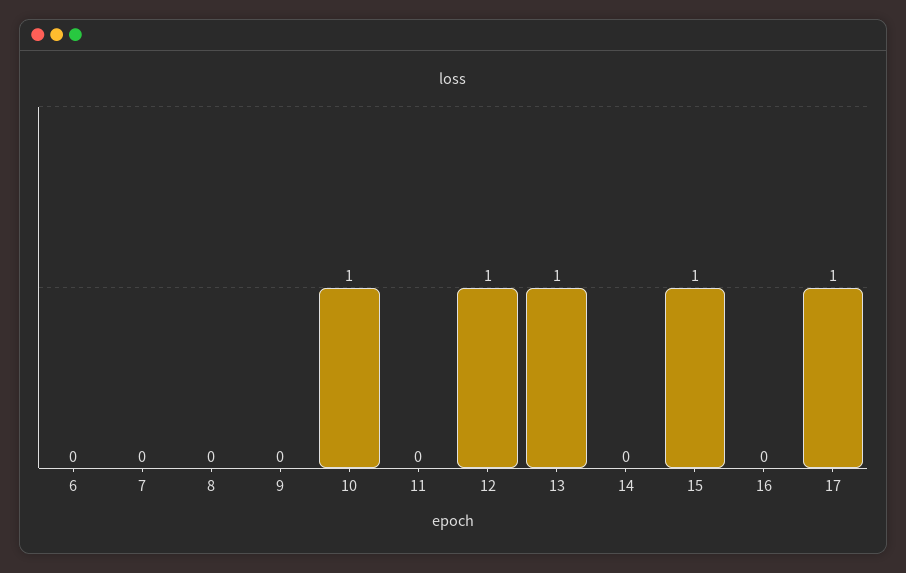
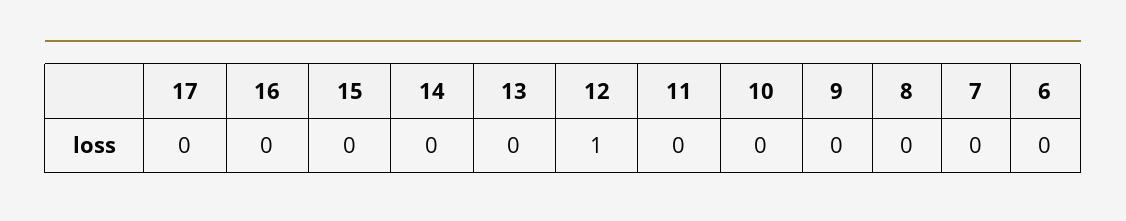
  {
    "6": 0,
    "7": 0,
    "8": 0,
    "9": 0,
-   "10": 1,
+   "10": 0,
    "11": 0,
    "12": 1,
-   "13": 1,
+   "13": 0,
    "14": 0,
-   "15": 1,
+   "15": 0,
    "16": 0,
-   "17": 1
+   "17": 0
  }

